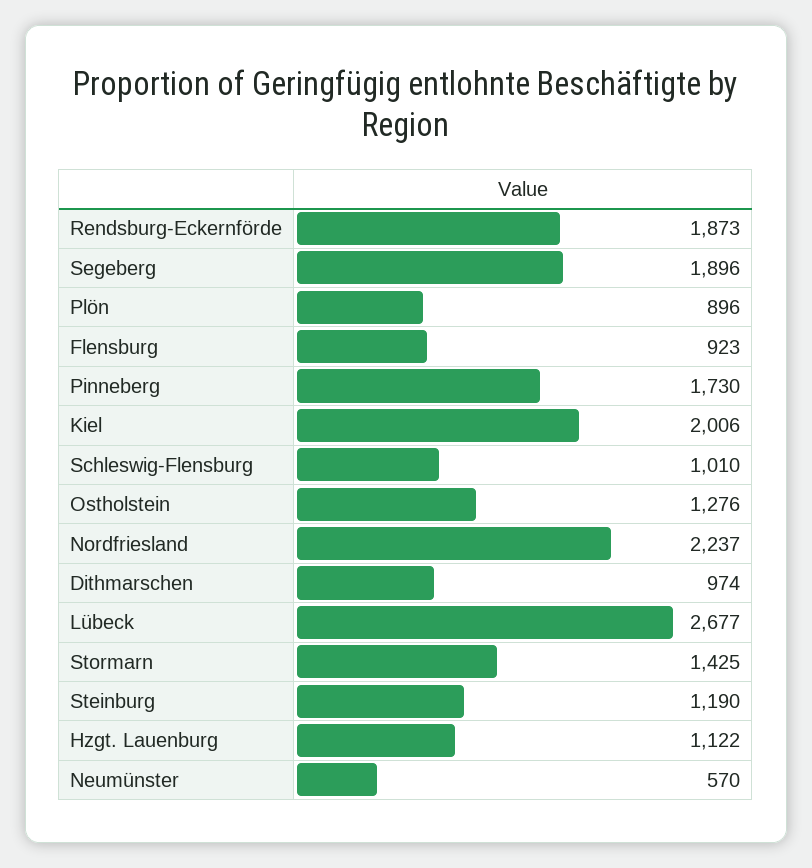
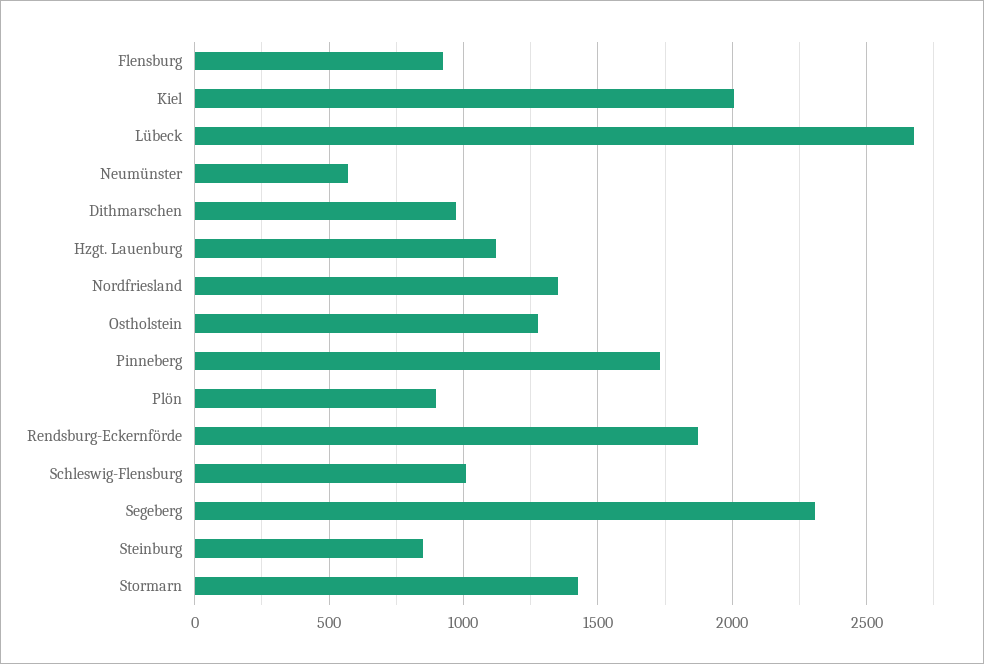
  {
    "Rendsburg-Eckernförde": 1873,
-   "Segeberg": 1896,
+   "Segeberg": 2300,
    "Plön": 896,
    "Flensburg": 923,
    "Pinneberg": 1730,
    "Kiel": 2006,
    "Schleswig-Flensburg": 1010,
    "Ostholstein": 1276,
-   "Nordfriesland": 2237,
+   "Nordfriesland": 1350,
    "Dithmarschen": 974,
    "Lübeck": 2677,
    "Stormarn": 1425,
-   "Steinburg": 1190,
+   "Steinburg": 850,
    "Hzgt. Lauenburg": 1122,
    "Neumünster": 570
  }

